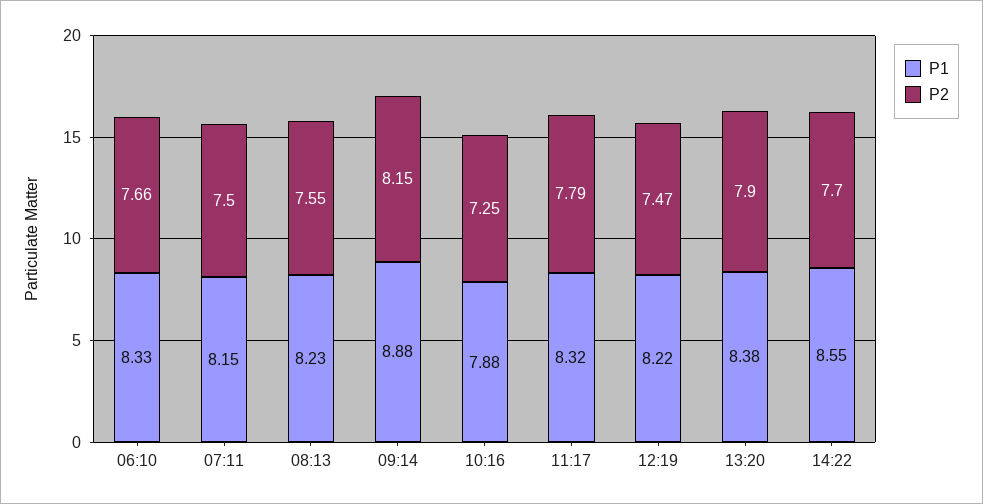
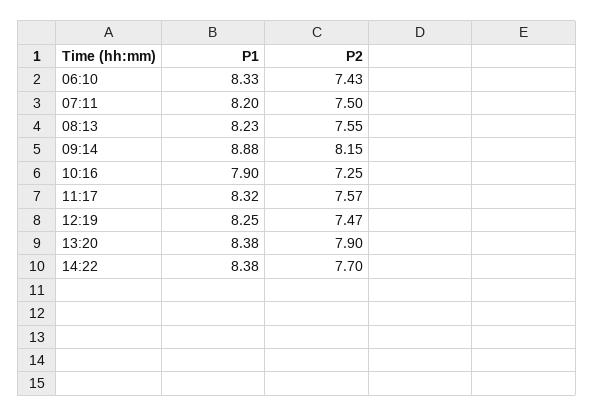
  {
    "P1": {
      "06:10": 8.33,
-     "07:11": 8.15,
+     "07:11": 8.2,
      "08:13": 8.23,
      "09:14": 8.88,
-     "10:16": 7.88,
+     "10:16": 7.9,
      "11:17": 8.32,
-     "12:19": 8.22,
+     "12:19": 8.25,
      "13:20": 8.38,
-     "14:22": 8.55
+     "14:22": 8.38
    },
    "P2": {
-     "06:10": 7.66,
+     "06:10": 7.43,
      "07:11": 7.5,
      "08:13": 7.55,
      "09:14": 8.15,
      "10:16": 7.25,
-     "11:17": 7.79,
+     "11:17": 7.57,
      "12:19": 7.47,
      "13:20": 7.9,
      "14:22": 7.7
    }
  }

